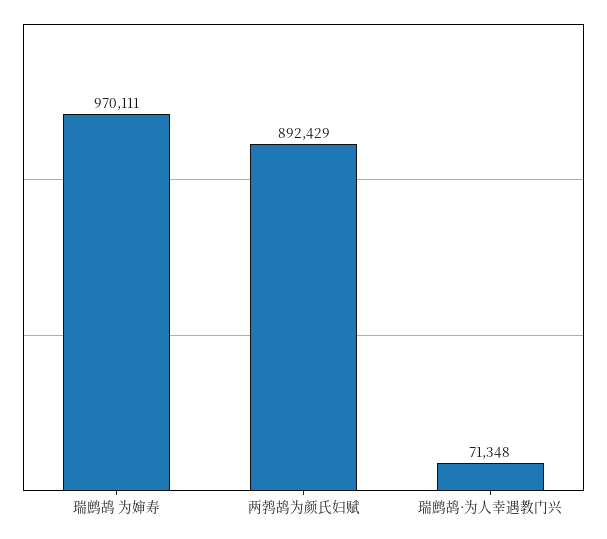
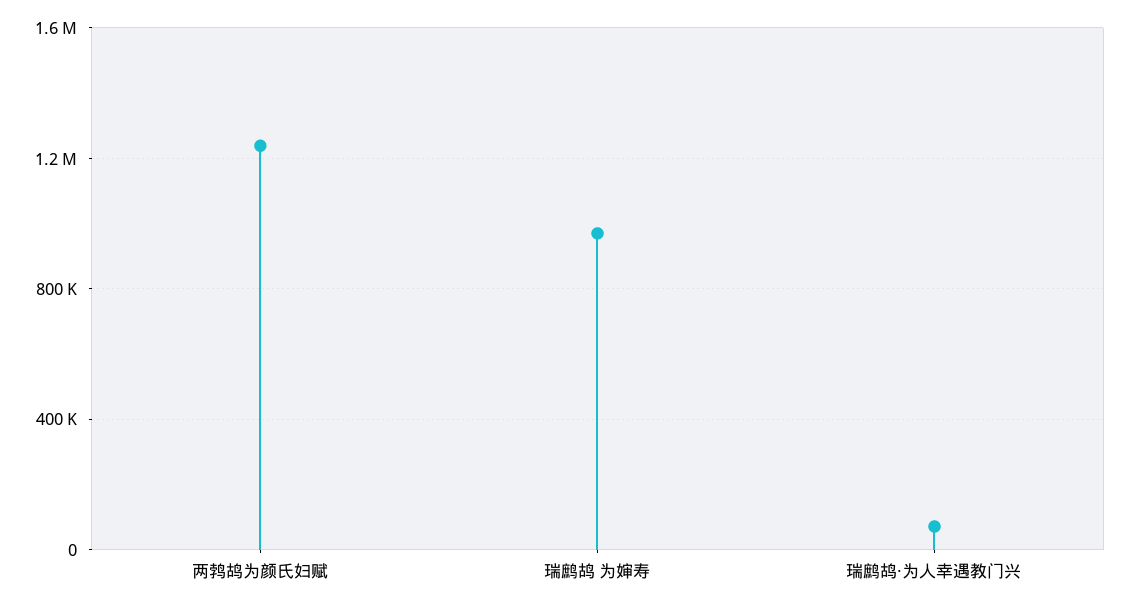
  {
    "瑞鹧鸪 为婶寿": 970111,
-   "两鹁鸪为颜氏妇赋": 892429,
+   "两鹁鸪为颜氏妇赋": 1250000,
    "瑞鹧鸪·为人幸遇教门兴": 71348
  }

